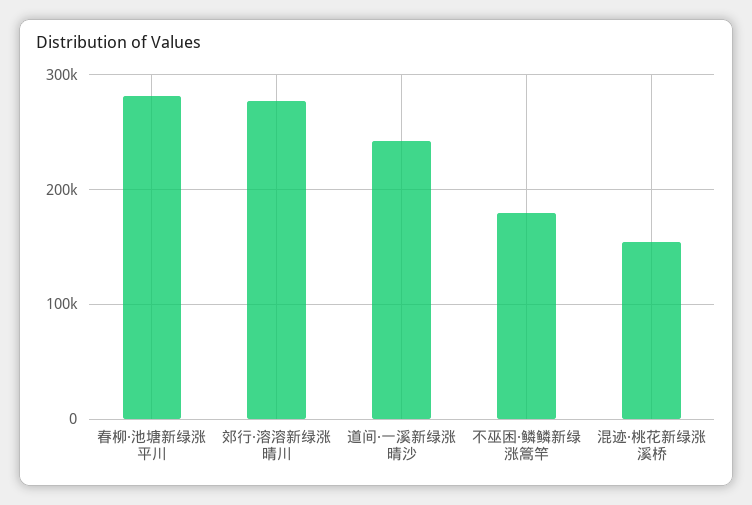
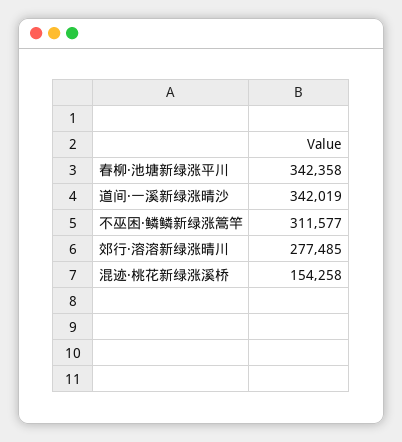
  {
-   "春柳·池塘新绿涨平川": 280000,
+   "春柳·池塘新绿涨平川": 342358,
    "郊行·溶溶新绿涨晴川": 277485,
-   "道间·一溪新绿涨晴沙": 240000,
+   "道间·一溪新绿涨晴沙": 342019,
-   "不巫困·鳞鳞新绿涨篙竿": 180000,
+   "不巫困·鳞鳞新绿涨篙竿": 311577,
    "混迹·桃花新绿涨溪桥": 154258
  }

